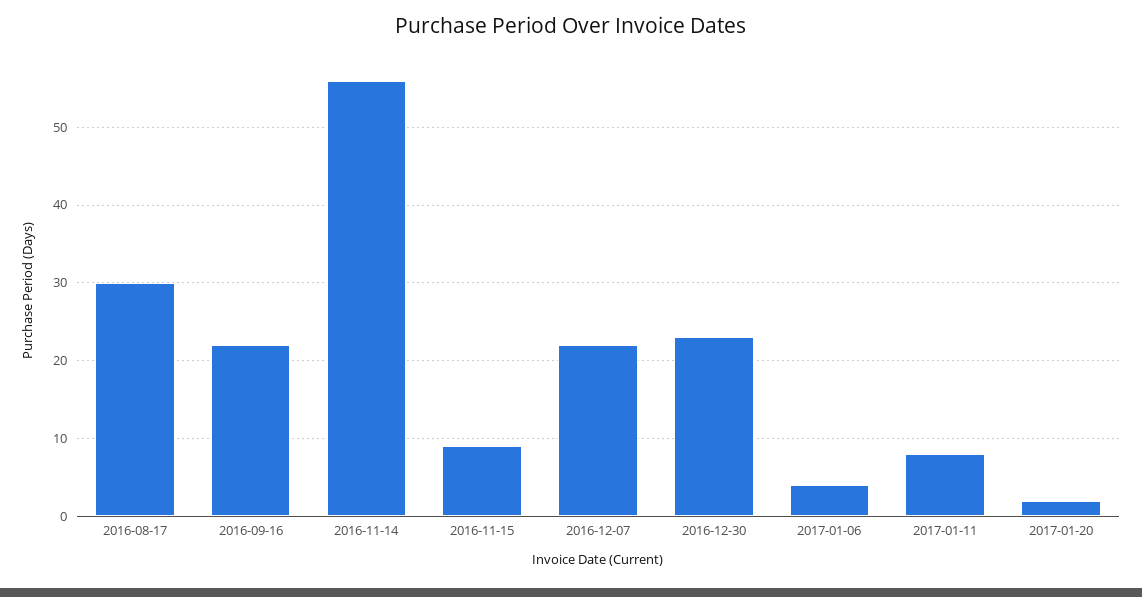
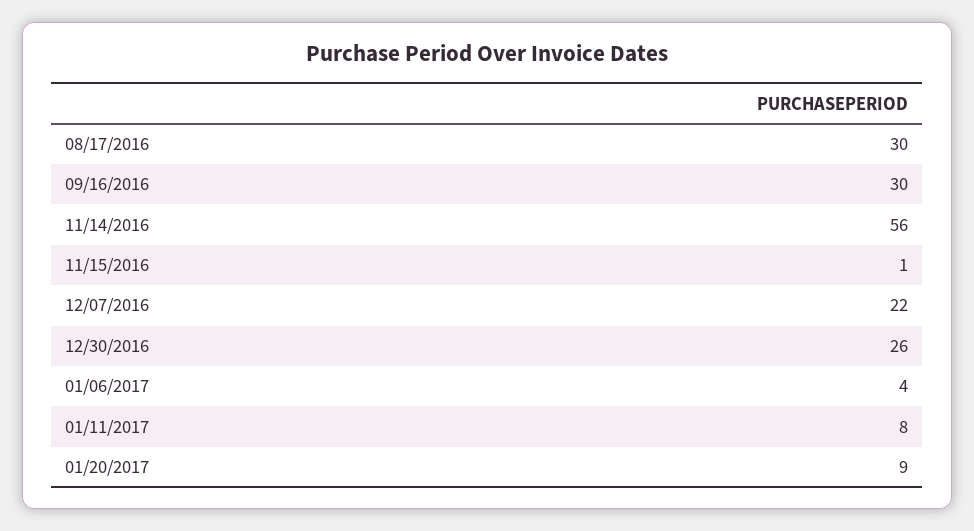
  {
    "2016-08-17": 30,
-   "2016-09-16": 22,
+   "2016-09-16": 30,
    "2016-11-14": 56,
-   "2016-11-15": 9,
+   "2016-11-15": 1,
    "2016-12-07": 22,
-   "2016-12-30": 23,
+   "2016-12-30": 26,
    "2017-01-06": 4,
    "2017-01-11": 8,
-   "2017-01-20": 2
+   "2017-01-20": 9
  }

